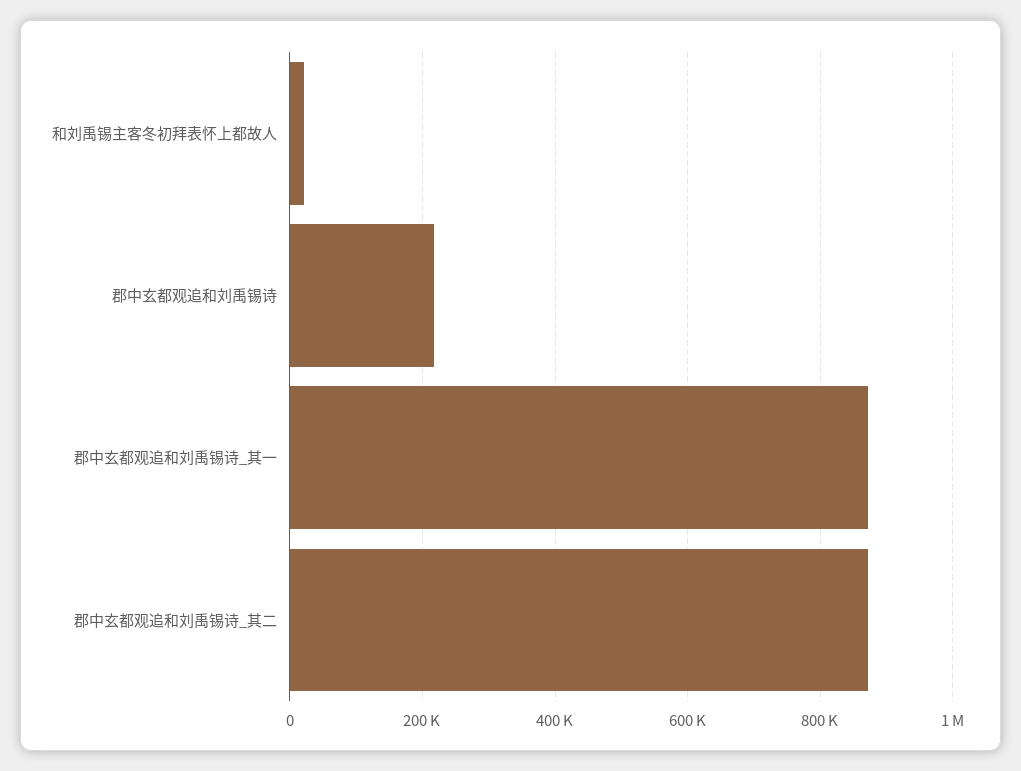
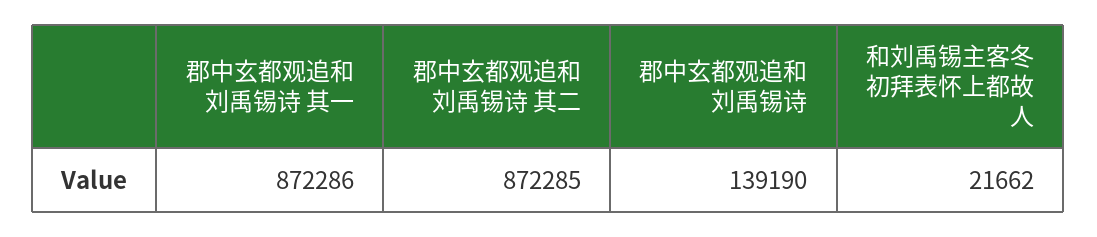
  {
    "和刘禹锡主客冬初拜表怀上都故人": 21662,
-   "郡中玄都观追和刘禹锡诗": 220000,
+   "郡中玄都观追和刘禹锡诗": 139190,
    "郡中玄都观追和刘禹锡诗_其一": 872286,
    "郡中玄都观追和刘禹锡诗_其二": 872285
  }

